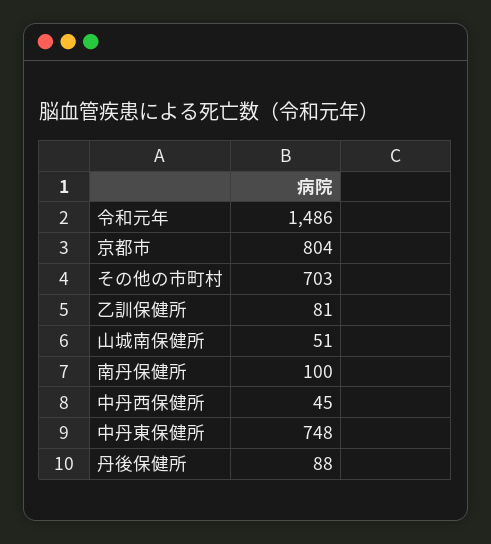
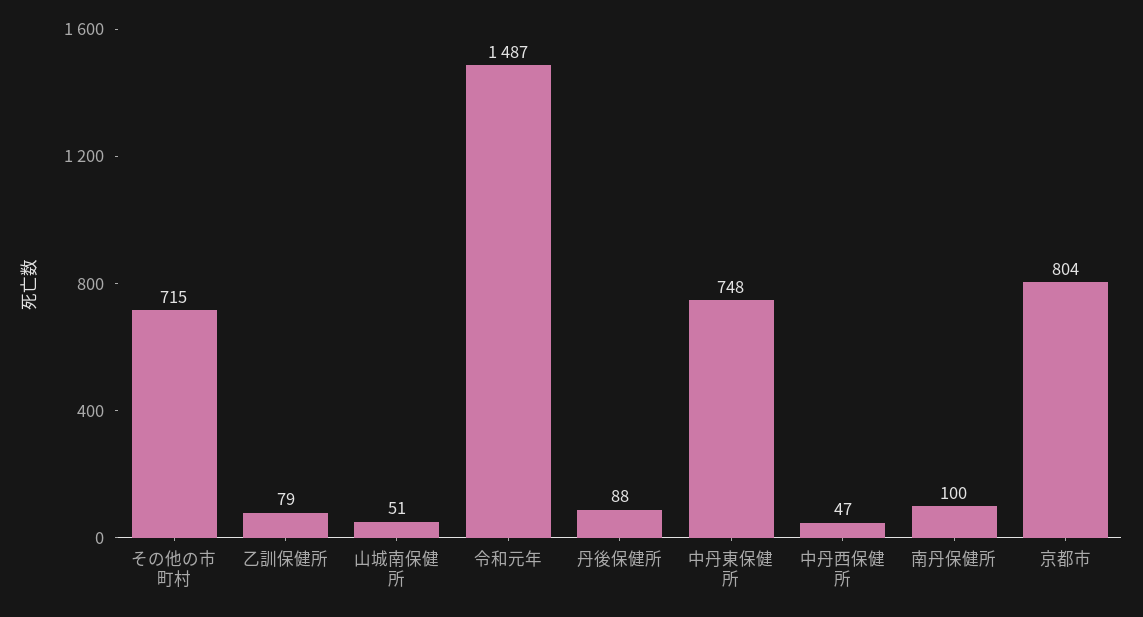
  {
-   "令和元年": 1486,
+   "令和元年": 1487,
    "京都市": 804,
-   "その他の市町村": 703,
+   "その他の市町村": 715,
-   "乙訓保健所": 81,
+   "乙訓保健所": 79,
    "山城南保健所": 51,
    "南丹保健所": 100,
-   "中丹西保健所": 45,
+   "中丹西保健所": 47,
    "中丹東保健所": 748,
    "丹後保健所": 88
  }

